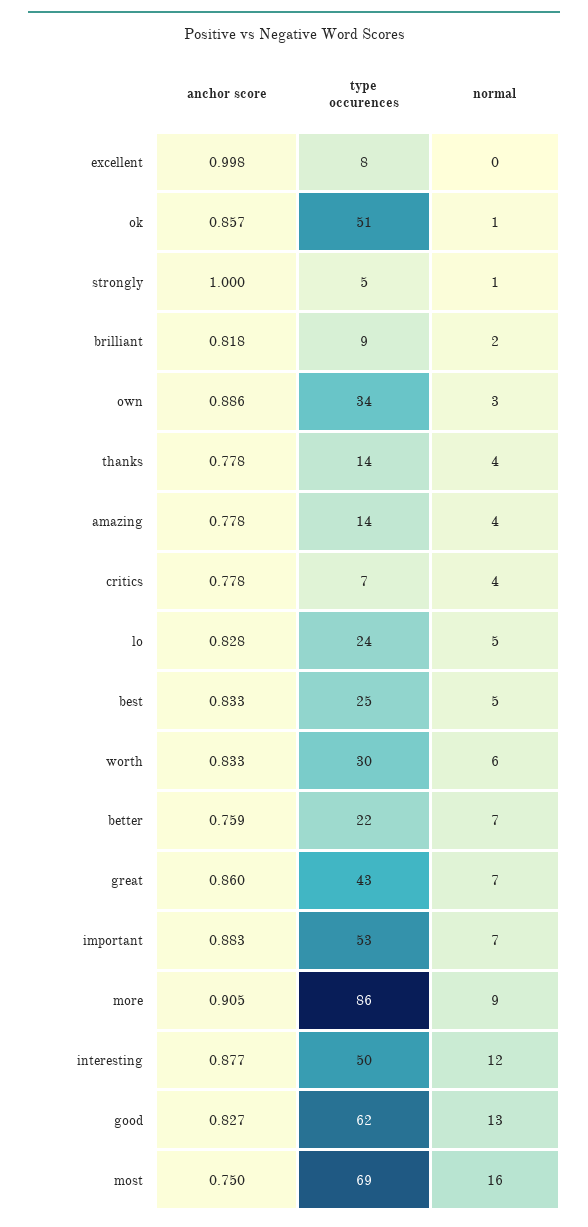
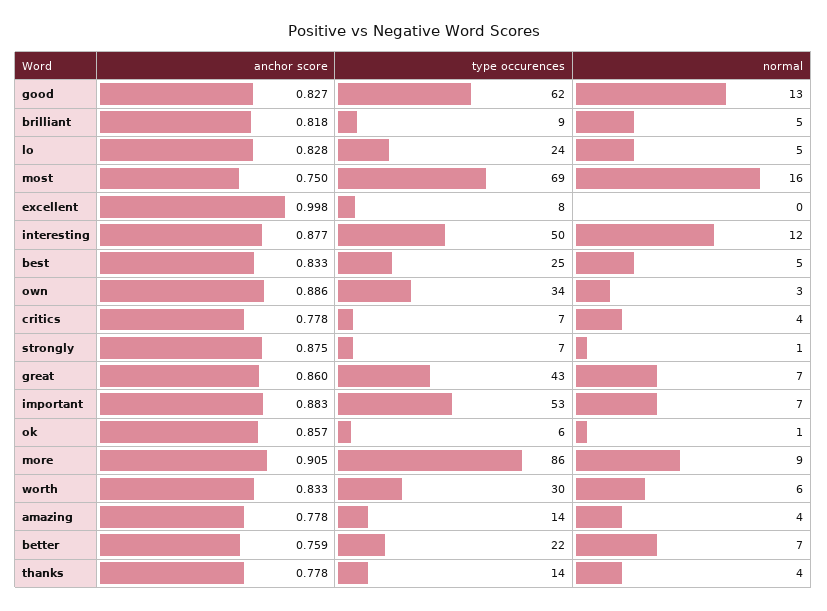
  {
    "anchor score": {
      "excellent": 0.998,
      "ok": 0.857,
-     "strongly": 1,
+     "strongly": 0.875,
      "brilliant": 0.818,
      "own": 0.886,
      "thanks": 0.778,
      "amazing": 0.778,
      "critics": 0.778,
      "lo": 0.828,
      "best": 0.833,
      "worth": 0.833,
      "better": 0.759,
      "great": 0.86,
      "important": 0.883,
      "more": 0.905,
      "interesting": 0.877,
      "good": 0.827,
      "most": 0.75
    },
    "type occurences": {
      "excellent": 8,
-     "ok": 51,
+     "ok": 6,
-     "strongly": 5,
+     "strongly": 7,
      "brilliant": 9,
      "own": 34,
      "thanks": 14,
      "amazing": 14,
      "critics": 7,
      "lo": 24,
      "best": 25,
      "worth": 30,
      "better": 22,
      "great": 43,
      "important": 53,
      "more": 86,
      "interesting": 50,
      "good": 62,
      "most": 69
    },
    "normal": {
      "excellent": 0,
      "ok": 1,
      "strongly": 1,
-     "brilliant": 2,
+     "brilliant": 5,
      "own": 3,
      "thanks": 4,
      "amazing": 4,
      "critics": 4,
      "lo": 5,
      "best": 5,
      "worth": 6,
      "better": 7,
      "great": 7,
      "important": 7,
      "more": 9,
      "interesting": 12,
      "good": 13,
      "most": 16
    }
  }

